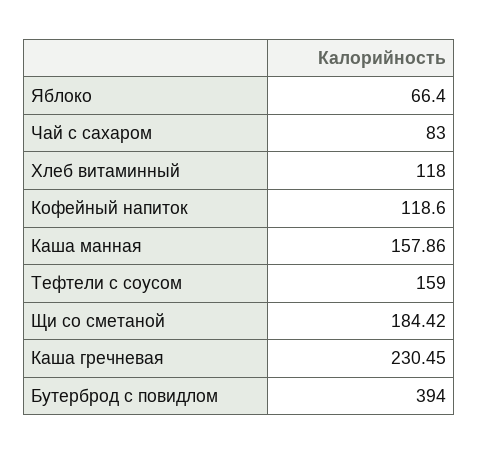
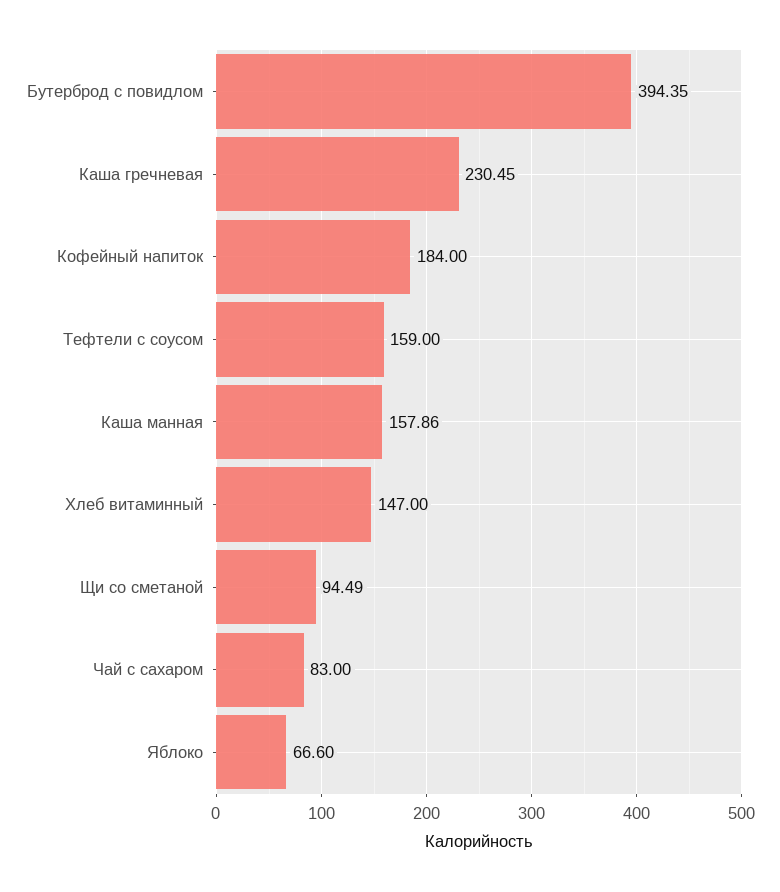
  {
-   "Яблоко": 66.4,
+   "Яблоко": 66.6,
    "Чай с сахаром": 83,
-   "Хлеб витаминный": 118,
+   "Хлеб витаминный": 147,
-   "Кофейный напиток": 118.6,
+   "Кофейный напиток": 184,
    "Каша манная": 157.86,
    "Тефтели с соусом": 159,
-   "Щи со сметаной": 184.42,
+   "Щи со сметаной": 94.49,
    "Каша гречневая": 230.45,
-   "Бутерброд с повидлом": 394
+   "Бутерброд с повидлом": 394.35
  }

